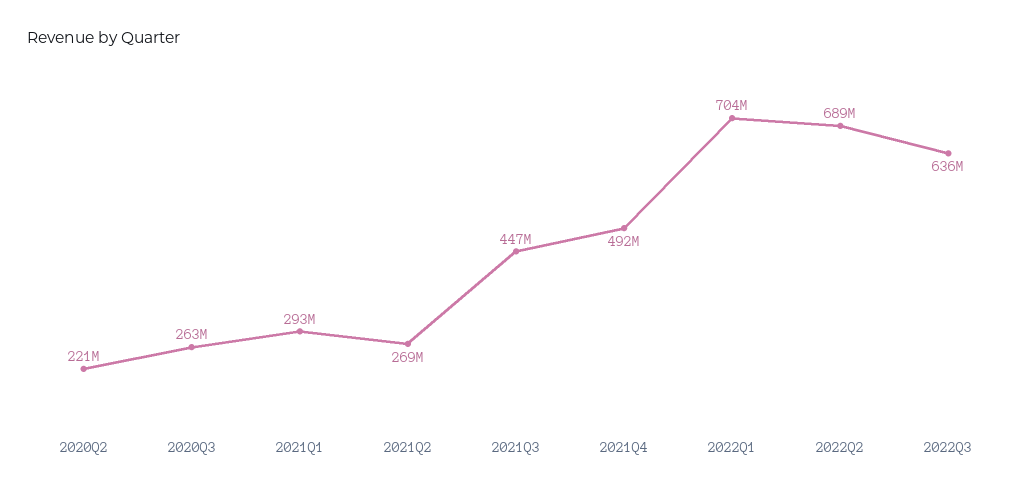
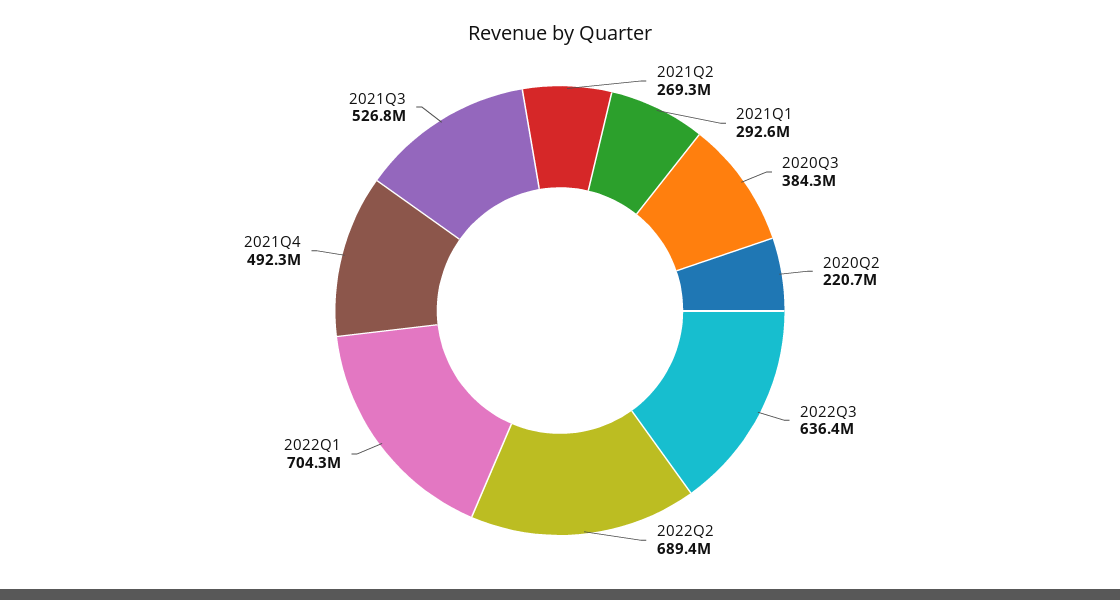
  {
    "2020Q2": 220700000,
-   "2020Q3": 263000000,
+   "2020Q3": 384300000,
    "2021Q1": 292600000,
    "2021Q2": 269300000,
-   "2021Q3": 447000000,
+   "2021Q3": 526800000,
    "2021Q4": 492300000,
    "2022Q1": 704300000,
    "2022Q2": 689400000,
    "2022Q3": 636400000
  }

